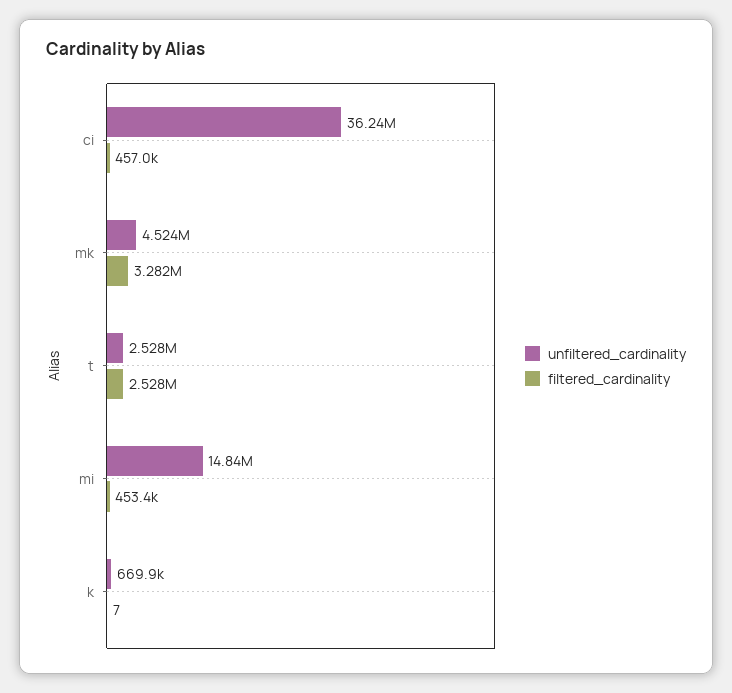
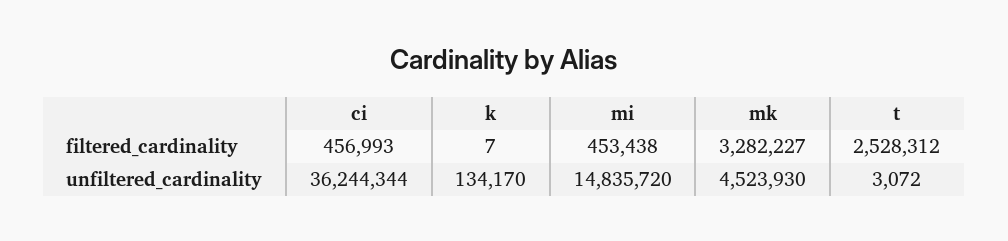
  {
    "unfiltered_cardinality": {
      "ci": 36244344,
      "mk": 4523930,
-     "t": 2528000,
+     "t": 3072,
      "mi": 14835720,
-     "k": 669900
+     "k": 134170
    },
    "filtered_cardinality": {
      "ci": 456993,
      "mk": 3282227,
      "t": 2528312,
      "mi": 453438,
      "k": 7
    }
  }

